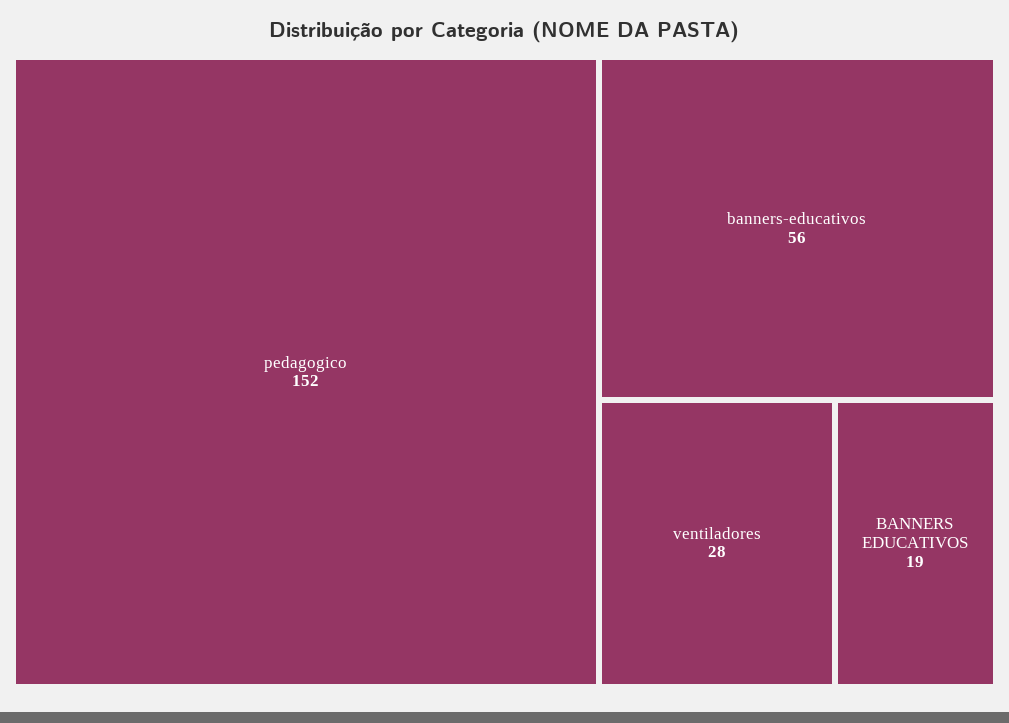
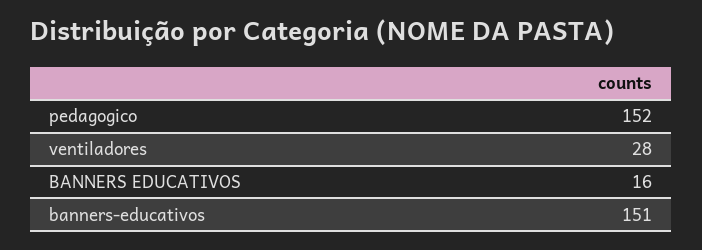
  {
    "pedagogico": 152,
-   "banners-educativos": 56,
+   "banners-educativos": 151,
    "ventiladores": 28,
-   "BANNERS EDUCATIVOS": 19
+   "BANNERS EDUCATIVOS": 16
  }

